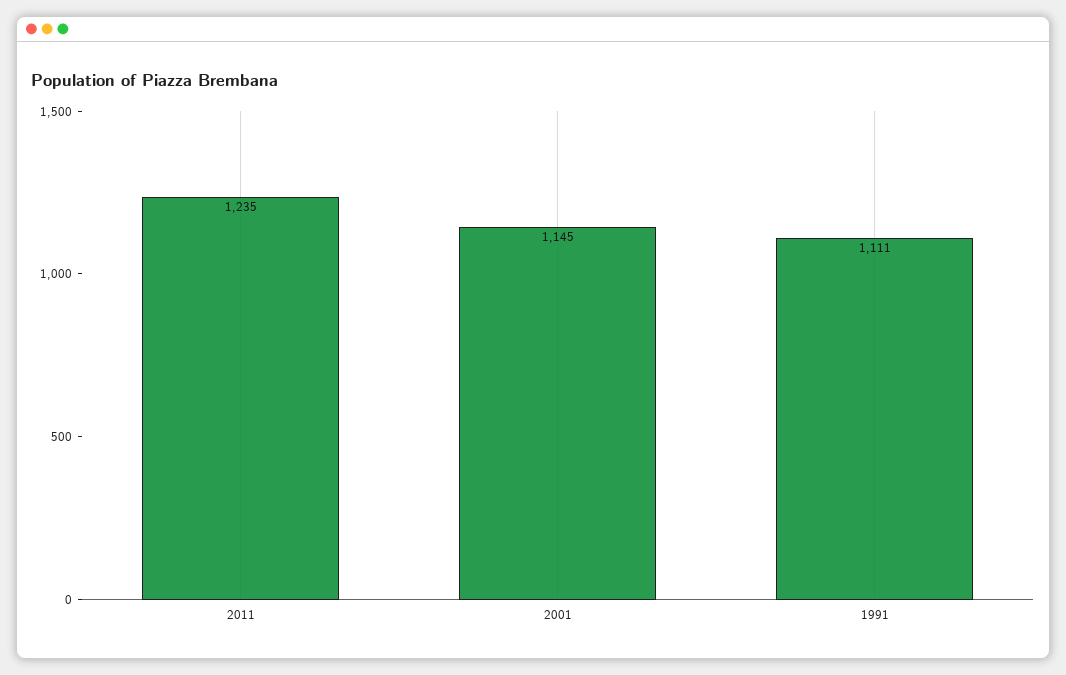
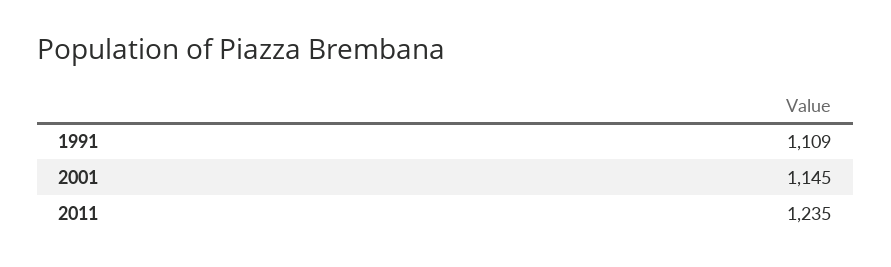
  {
    "2011": 1235,
    "2001": 1145,
-   "1991": 1111
+   "1991": 1109
  }

